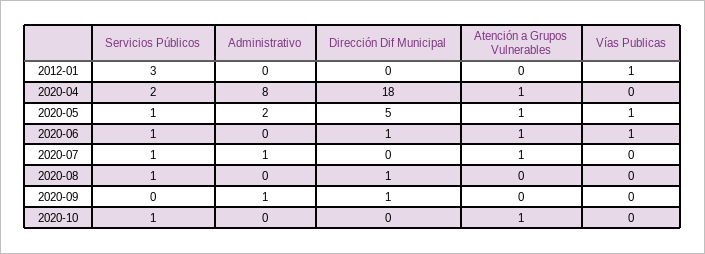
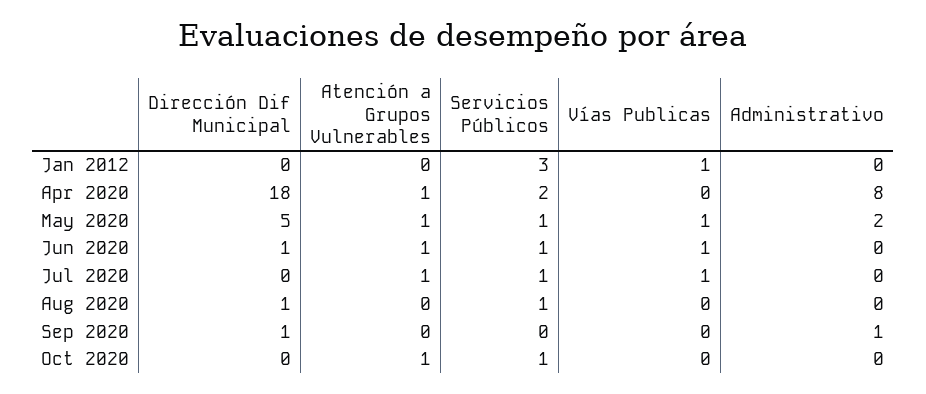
  {
    "Servicios Públicos": {
      "2012-01": 3,
      "2020-04": 2,
      "2020-05": 1,
      "2020-06": 1,
      "2020-07": 1,
      "2020-08": 1,
      "2020-09": 0,
      "2020-10": 1
    },
    "Administrativo": {
      "2012-01": 0,
      "2020-04": 8,
      "2020-05": 2,
      "2020-06": 0,
-     "2020-07": 1,
+     "2020-07": 0,
      "2020-08": 0,
      "2020-09": 1,
      "2020-10": 0
    },
    "Dirección Dif Municipal": {
      "2012-01": 0,
      "2020-04": 18,
      "2020-05": 5,
      "2020-06": 1,
      "2020-07": 0,
      "2020-08": 1,
      "2020-09": 1,
      "2020-10": 0
    },
    "Atención a Grupos Vulnerables": {
      "2012-01": 0,
      "2020-04": 1,
      "2020-05": 1,
      "2020-06": 1,
      "2020-07": 1,
      "2020-08": 0,
      "2020-09": 0,
      "2020-10": 1
    },
    "Vías Publicas": {
      "2012-01": 1,
      "2020-04": 0,
      "2020-05": 1,
      "2020-06": 1,
-     "2020-07": 0,
+     "2020-07": 1,
      "2020-08": 0,
      "2020-09": 0,
      "2020-10": 0
    }
  }

